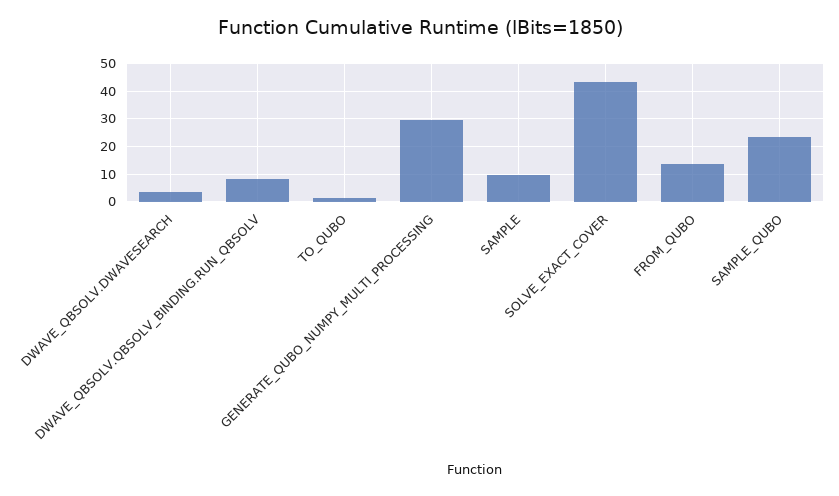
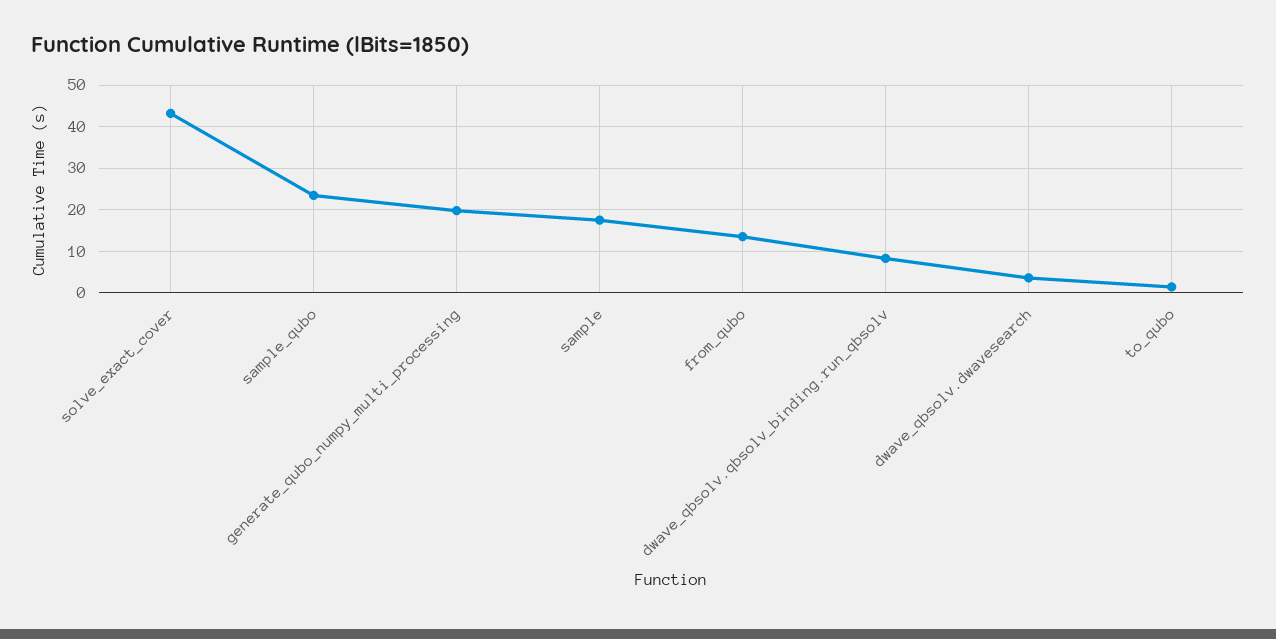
  {
    "DWAVE_QBSOLV.DWAVESEARCH": 4,
    "DWAVE_QBSOLV.QBSOLV_BINDING.RUN_QBSOLV": 8,
    "TO_QUBO": 2,
-   "GENERATE_QUBO_NUMPY_MULTI_PROCESSING": 30,
+   "GENERATE_QUBO_NUMPY_MULTI_PROCESSING": 20,
-   "SAMPLE": 10,
+   "SAMPLE": 18,
    "SOLVE_EXACT_COVER": 44,
    "FROM_QUBO": 14,
    "SAMPLE_QUBO": 24
  }

